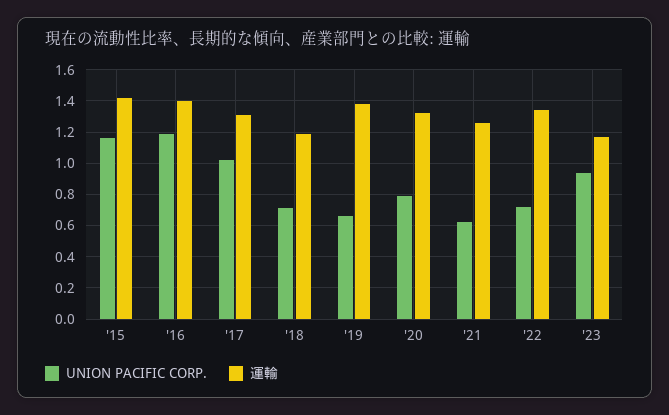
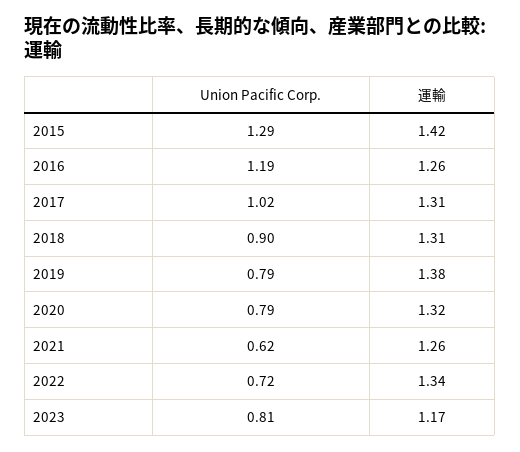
  {
    "UNION PACIFIC CORP.": {
-     "'15": 1.15,
+     "'15": 1.29,
      "'16": 1.19,
      "'17": 1.02,
-     "'18": 0.7,
+     "'18": 0.9,
-     "'19": 0.65,
+     "'19": 0.79,
      "'20": 0.79,
      "'21": 0.62,
      "'22": 0.72,
-     "'23": 0.95
+     "'23": 0.81
    },
    "運輸": {
      "'15": 1.42,
-     "'16": 1.4,
+     "'16": 1.26,
      "'17": 1.31,
-     "'18": 1.2,
+     "'18": 1.31,
      "'19": 1.38,
      "'20": 1.32,
      "'21": 1.26,
      "'22": 1.34,
      "'23": 1.17
    }
  }

